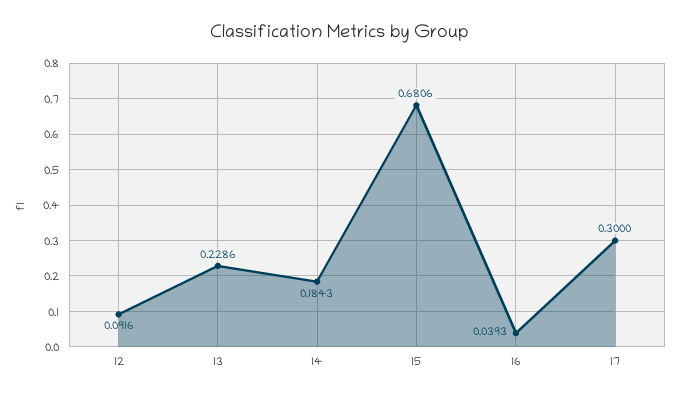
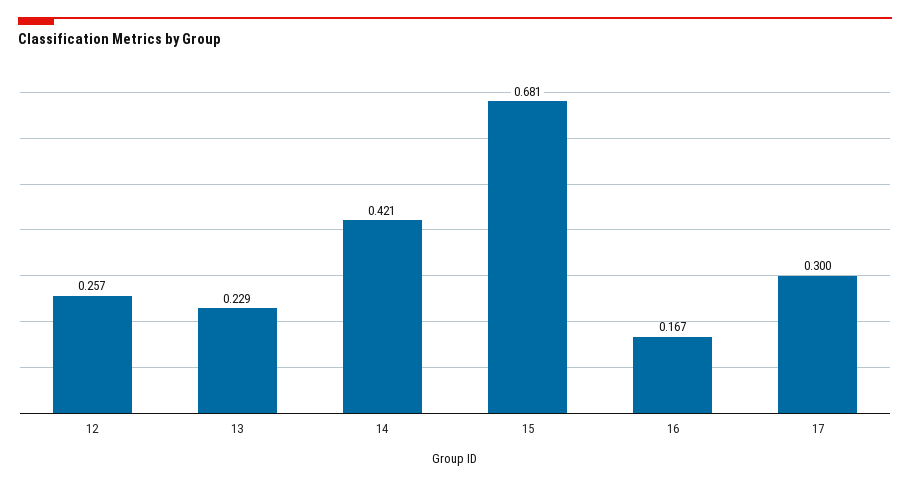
  {
-   "12": 0.0916,
+   "12": 0.257,
    "13": 0.2286,
-   "14": 0.1843,
+   "14": 0.421,
    "15": 0.6806,
-   "16": 0.0393,
+   "16": 0.167,
    "17": 0.3
  }

